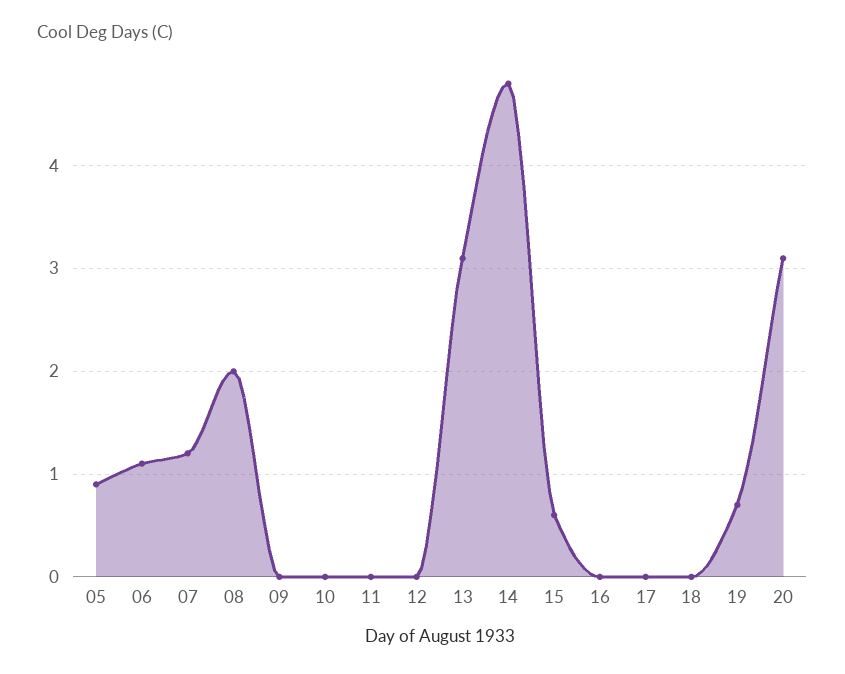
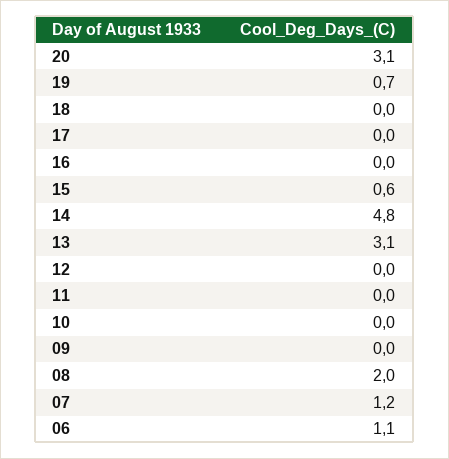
  {
-   "05": 0.9,
    "06": 1.1,
    "07": 1.2,
    "08": 2,
    "09": 0,
    "10": 0,
    "11": 0,
    "12": 0,
    "13": 3.1,
    "14": 4.8,
    "15": 0.6,
    "16": 0,
    "17": 0,
    "18": 0,
    "19": 0.7,
    "20": 3.1
  }

